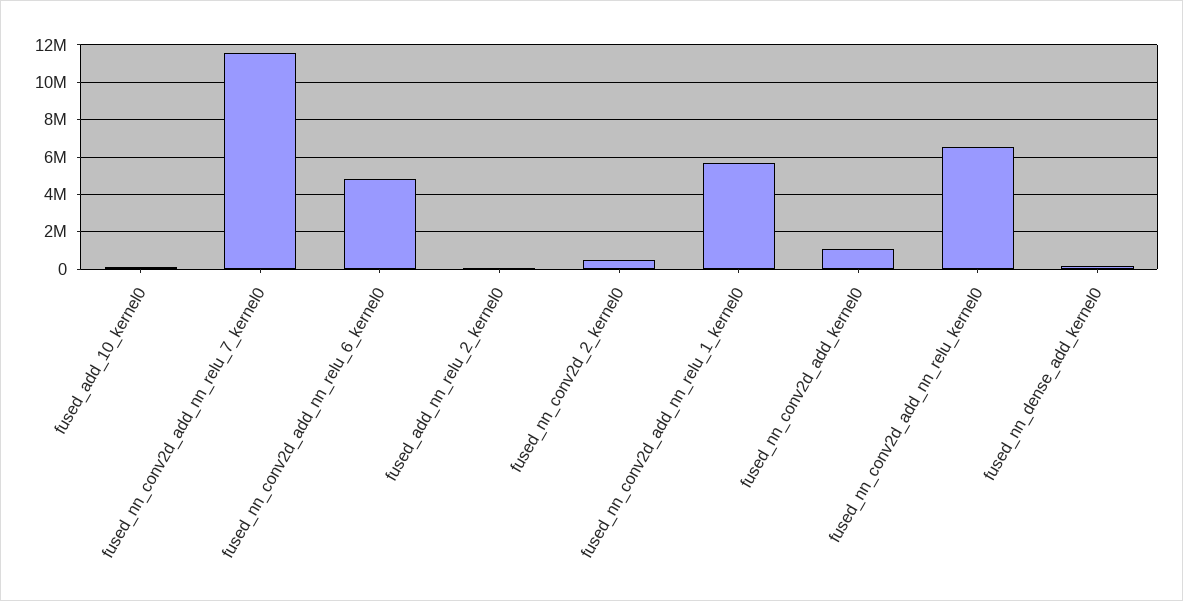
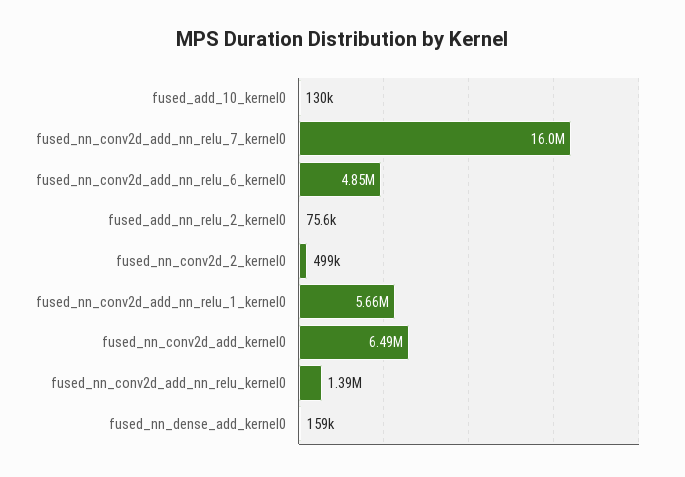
  {
    "fused_add_10_kernel0": 130000,
-   "fused_nn_conv2d_add_nn_relu_7_kernel0": 11500000,
+   "fused_nn_conv2d_add_nn_relu_7_kernel0": 16000000,
    "fused_nn_conv2d_add_nn_relu_6_kernel0": 4850000,
    "fused_add_nn_relu_2_kernel0": 75600,
    "fused_nn_conv2d_2_kernel0": 499000,
    "fused_nn_conv2d_add_nn_relu_1_kernel0": 5660000,
-   "fused_nn_conv2d_add_kernel0": 1000000,
+   "fused_nn_conv2d_add_kernel0": 6490000,
-   "fused_nn_conv2d_add_nn_relu_kernel0": 6500000,
+   "fused_nn_conv2d_add_nn_relu_kernel0": 1390000,
    "fused_nn_dense_add_kernel0": 159000
  }

